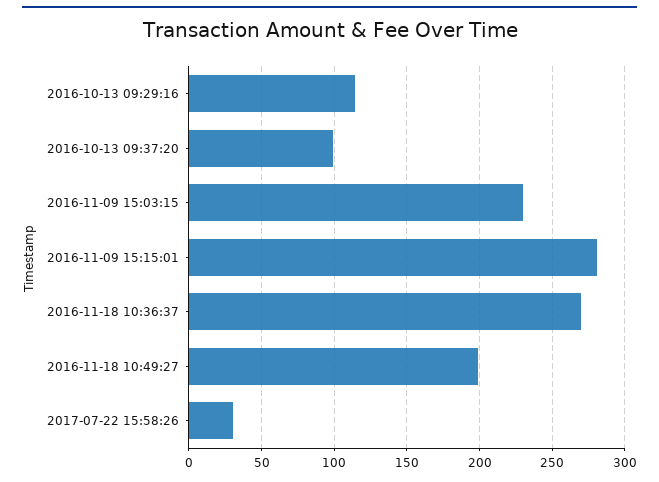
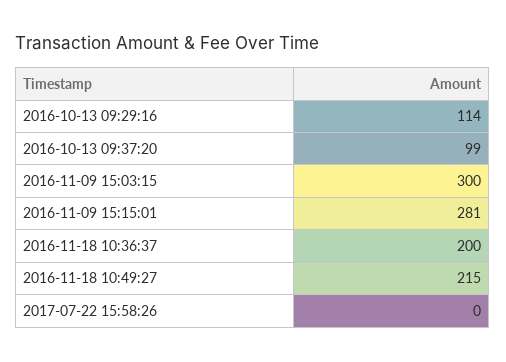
  {
    "2016-10-13 09:29:16": 114,
    "2016-10-13 09:37:20": 99,
-   "2016-11-09 15:03:15": 230,
+   "2016-11-09 15:03:15": 300,
    "2016-11-09 15:15:01": 281,
-   "2016-11-18 10:36:37": 270,
+   "2016-11-18 10:36:37": 200,
-   "2016-11-18 10:49:27": 200,
+   "2016-11-18 10:49:27": 215,
-   "2017-07-22 15:58:26": 30
+   "2017-07-22 15:58:26": 0
  }

